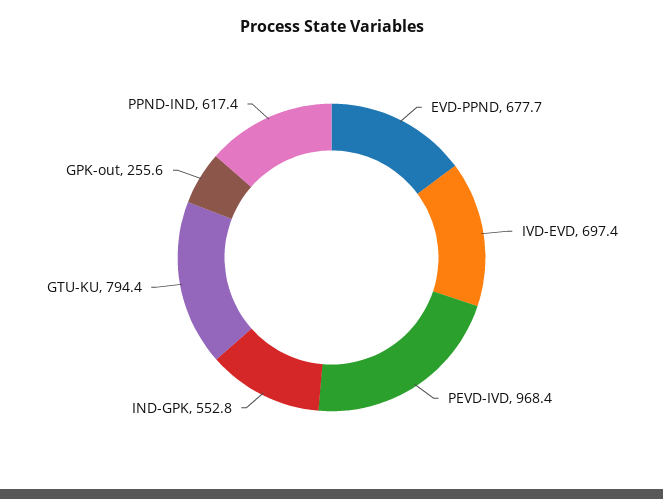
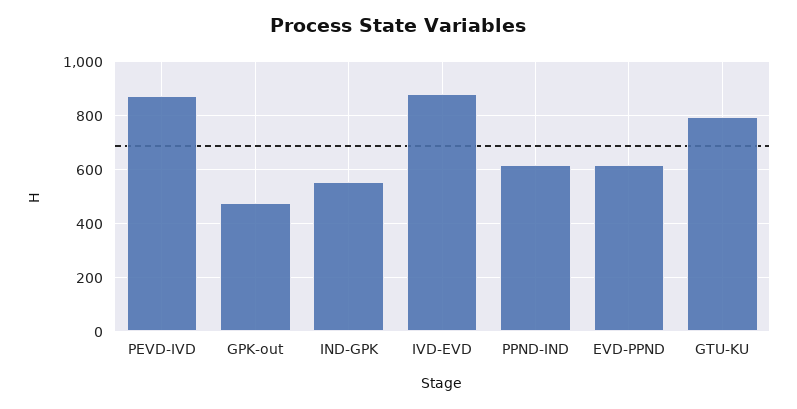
  {
-   "EVD-PPND": 677.7,
+   "EVD-PPND": 625,
-   "IVD-EVD": 697.4,
+   "IVD-EVD": 875,
-   "PEVD-IVD": 968.4,
+   "PEVD-IVD": 875,
    "IND-GPK": 552.8,
    "GTU-KU": 794.4,
-   "GPK-out": 255.6,
+   "GPK-out": 475,
    "PPND-IND": 617.4
  }

